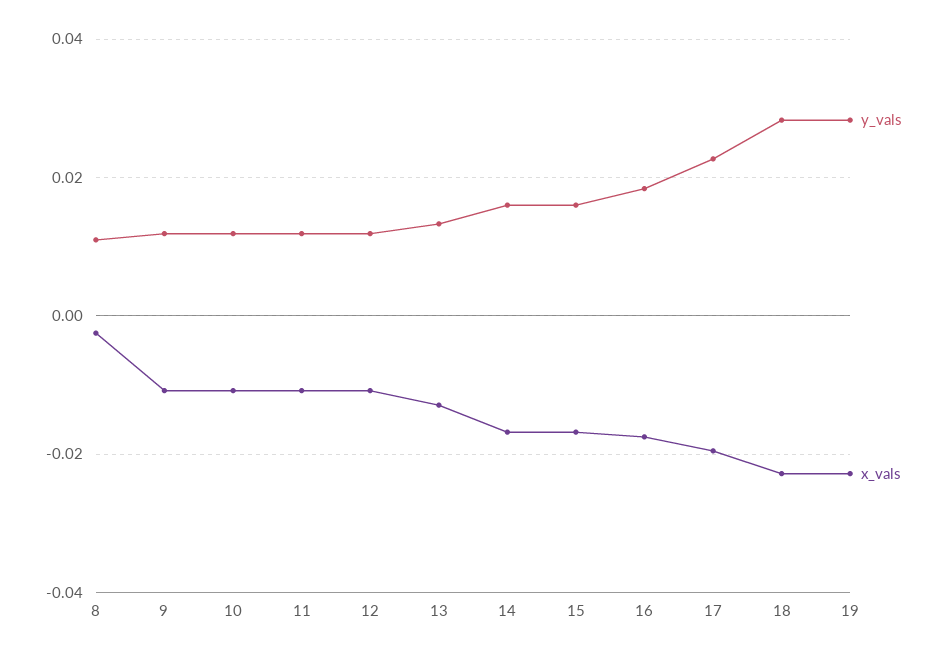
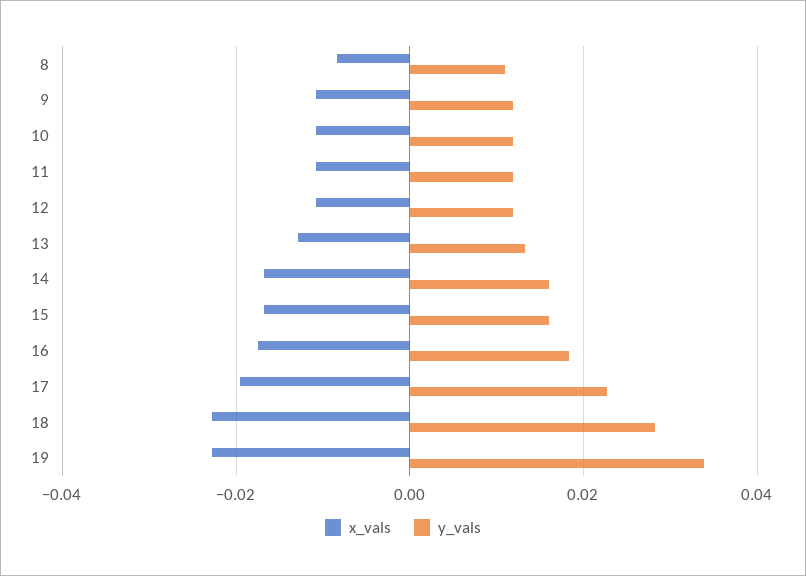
  {
    "y_vals": {
      "8": 0.012,
      "9": 0.012,
      "10": 0.012,
      "11": 0.012,
      "12": 0.012,
      "13": 0.014,
      "14": 0.016,
      "15": 0.016,
      "16": 0.018,
      "17": 0.022,
      "18": 0.028,
-     "19": 0.028
+     "19": 0.034
    },
    "x_vals": {
-     "8": -0.002,
+     "8": -0.008,
      "9": -0.01,
      "10": -0.01,
      "11": -0.01,
      "12": -0.01,
      "13": -0.012,
      "14": -0.016,
      "15": -0.016,
      "16": -0.018,
      "17": -0.02,
      "18": -0.022,
      "19": -0.022
    }
  }

